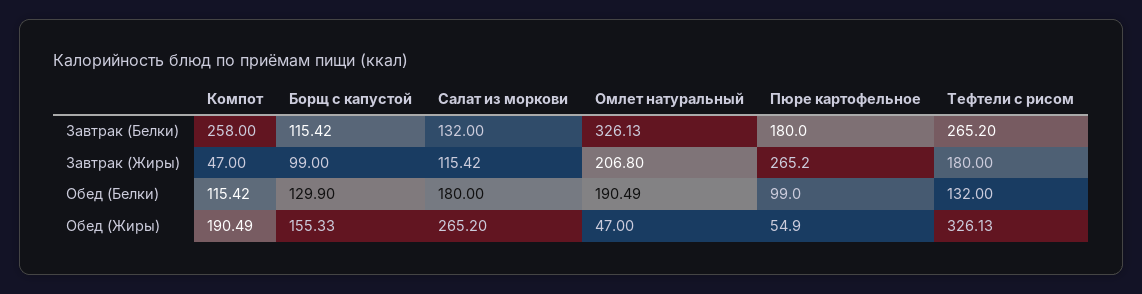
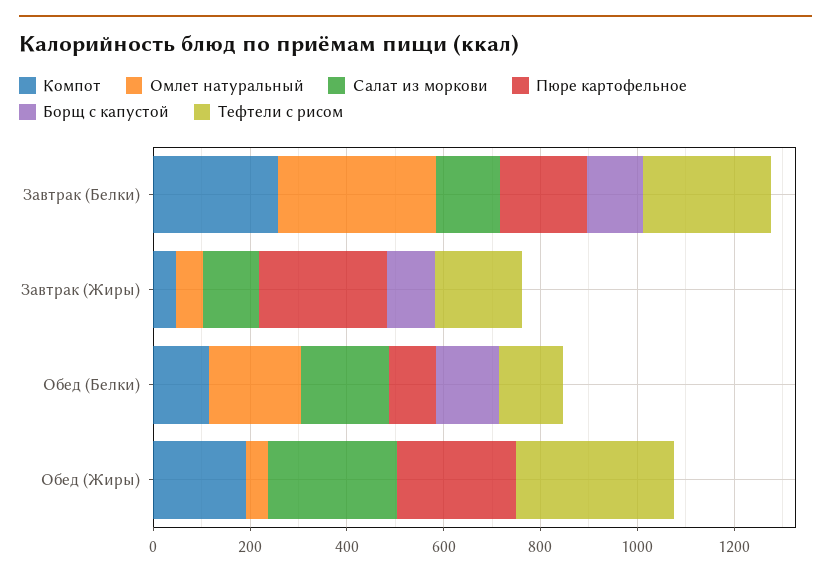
  {
    "Компот": {
      "Завтрак (Белки)": 258,
      "Завтрак (Жиры)": 47,
      "Обед (Белки)": 115.42,
      "Обед (Жиры)": 190.49
    },
    "Борщ с капустой": {
      "Завтрак (Белки)": 115.42,
      "Завтрак (Жиры)": 99,
      "Обед (Белки)": 129.9,
-     "Обед (Жиры)": 155.33
+     "Обед (Жиры)": 0
    },
    "Салат из моркови": {
      "Завтрак (Белки)": 132,
      "Завтрак (Жиры)": 115.42,
      "Обед (Белки)": 180,
      "Обед (Жиры)": 265.2
    },
    "Омлет натуральный": {
      "Завтрак (Белки)": 326.13,
-     "Завтрак (Жиры)": 206.8,
+     "Завтрак (Жиры)": 50,
      "Обед (Белки)": 190.49,
      "Обед (Жиры)": 47
    },
    "Пюре картофельное": {
      "Завтрак (Белки)": 180,
      "Завтрак (Жиры)": 265.2,
      "Обед (Белки)": 99,
-     "Обед (Жиры)": 54.9
+     "Обед (Жиры)": 250
    },
    "Тефтели с рисом": {
      "Завтрак (Белки)": 265.2,
      "Завтрак (Жиры)": 180,
      "Обед (Белки)": 132,
      "Обед (Жиры)": 326.13
    }
  }

